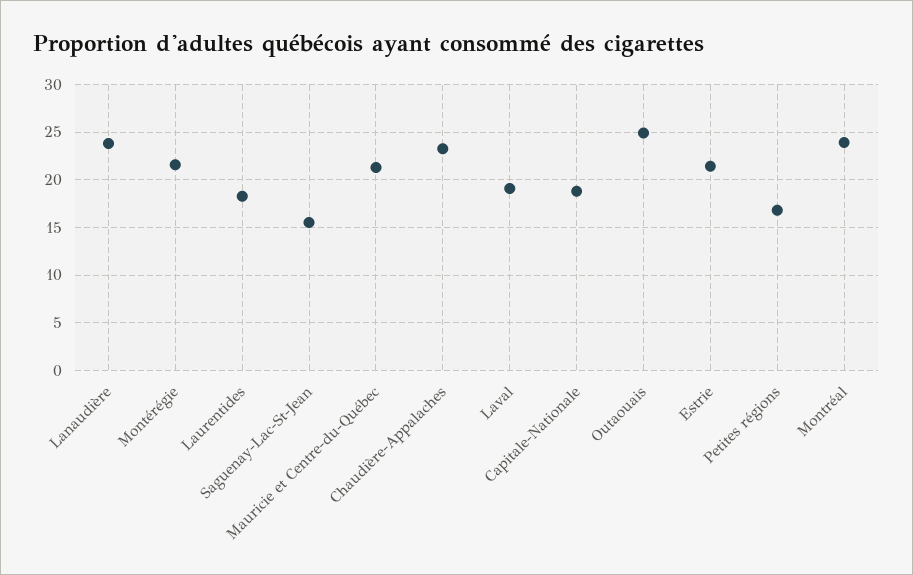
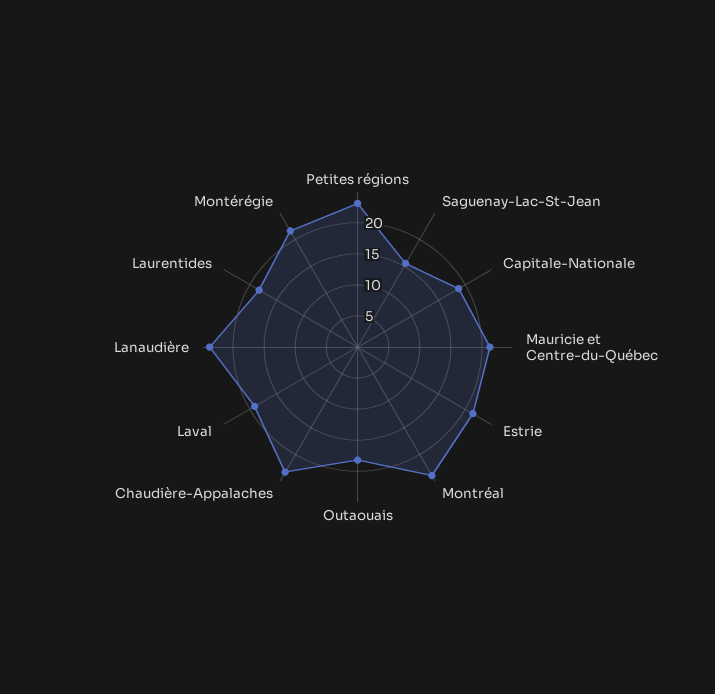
  {
    "Lanaudière": 24,
    "Montérégie": 22,
    "Laurentides": 18,
    "Saguenay-Lac-St-Jean": 16,
    "Mauricie et Centre-du-Québec": 21,
    "Chaudière-Appalaches": 23,
    "Laval": 19,
    "Capitale-Nationale": 19,
-   "Outaouais": 25,
+   "Outaouais": 17.5,
    "Estrie": 21,
-   "Petites régions": 17,
+   "Petites régions": 22.5,
    "Montréal": 24
  }

